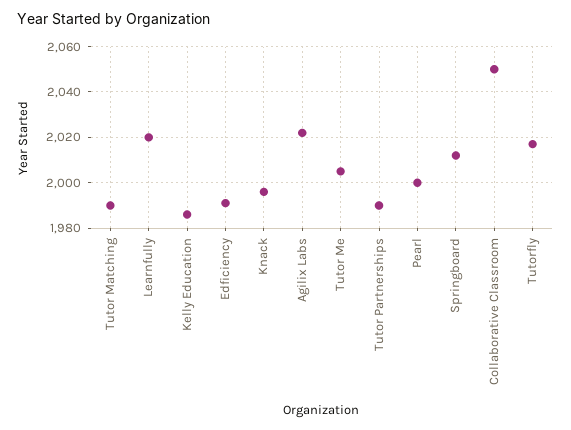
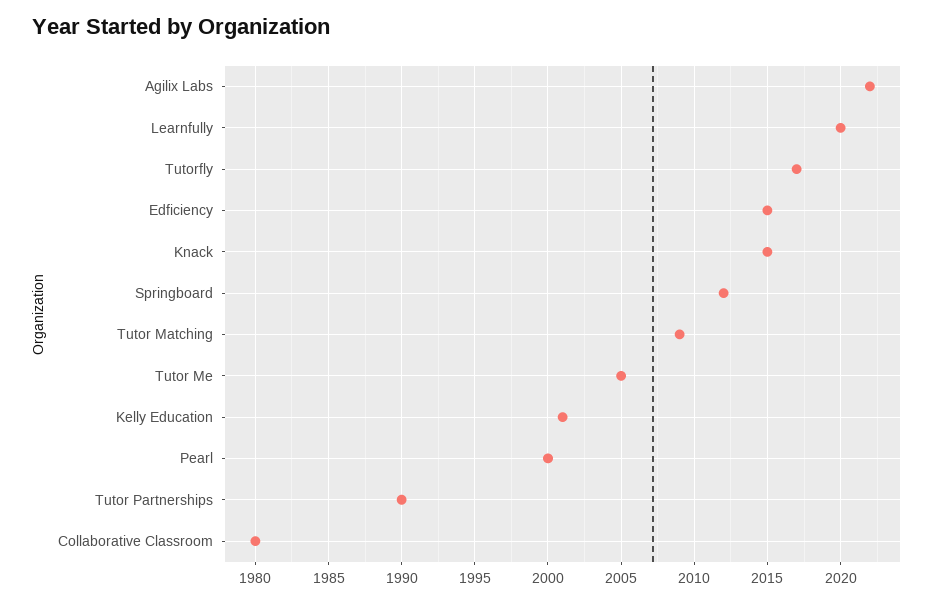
  {
-   "Tutor Matching": 1990,
+   "Tutor Matching": 2009,
    "Learnfully": 2020,
-   "Kelly Education": 1985,
+   "Kelly Education": 2001,
-   "Edficiency": 1990,
+   "Edficiency": 2015,
-   "Knack": 1995,
+   "Knack": 2015,
    "Agilix Labs": 2022,
    "Tutor Me": 2005,
    "Tutor Partnerships": 1990,
    "Pearl": 2000,
    "Springboard": 2012,
-   "Collaborative Classroom": 2050,
+   "Collaborative Classroom": 1980,
    "Tutorfly": 2017
  }

